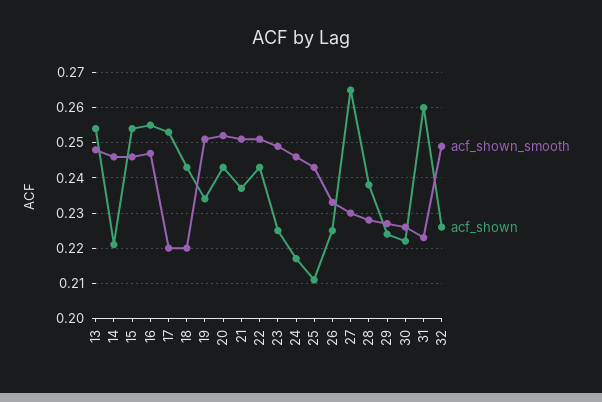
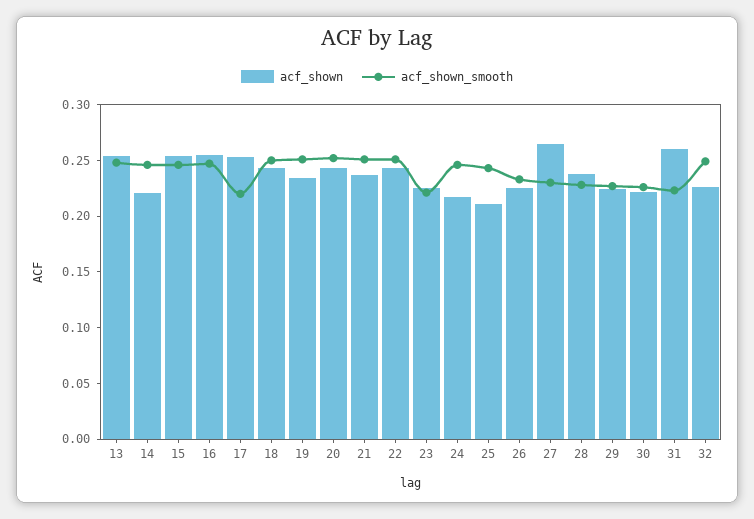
  {
    "acf_shown_smooth": {
      "13": 0.25,
      "14": 0.245,
      "15": 0.245,
      "16": 0.245,
      "17": 0.22,
-     "18": 0.22,
+     "18": 0.25,
      "19": 0.25,
      "20": 0.25,
      "21": 0.25,
      "22": 0.25,
-     "23": 0.25,
+     "23": 0.22,
      "24": 0.245,
      "25": 0.245,
      "26": 0.235,
      "27": 0.23,
      "28": 0.23,
      "29": 0.225,
      "30": 0.225,
      "31": 0.225,
      "32": 0.25
    },
    "acf_shown": {
      "13": 0.255,
      "14": 0.22,
      "15": 0.255,
      "16": 0.255,
      "17": 0.255,
      "18": 0.245,
      "19": 0.235,
      "20": 0.245,
      "21": 0.235,
      "22": 0.245,
      "23": 0.225,
      "24": 0.215,
      "25": 0.21,
      "26": 0.225,
      "27": 0.265,
      "28": 0.24,
      "29": 0.225,
      "30": 0.22,
      "31": 0.26,
      "32": 0.225
    }
  }

